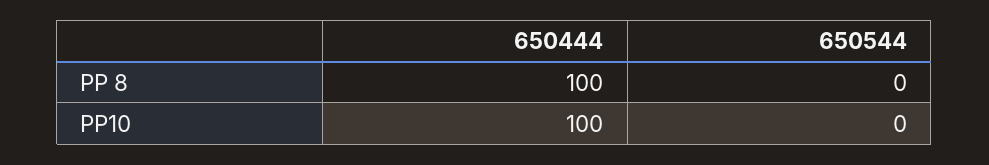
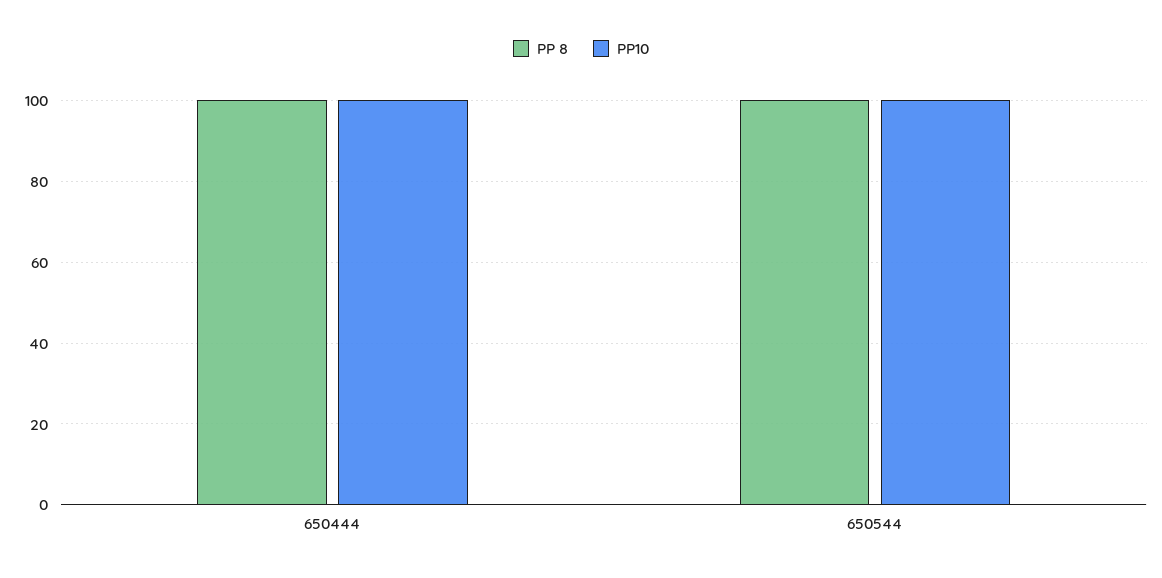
  {
    "PP 8": {
      "650444": 100,
-     "650544": 0
+     "650544": 100
    },
    "PP10": {
      "650444": 100,
-     "650544": 0
+     "650544": 100
    }
  }

